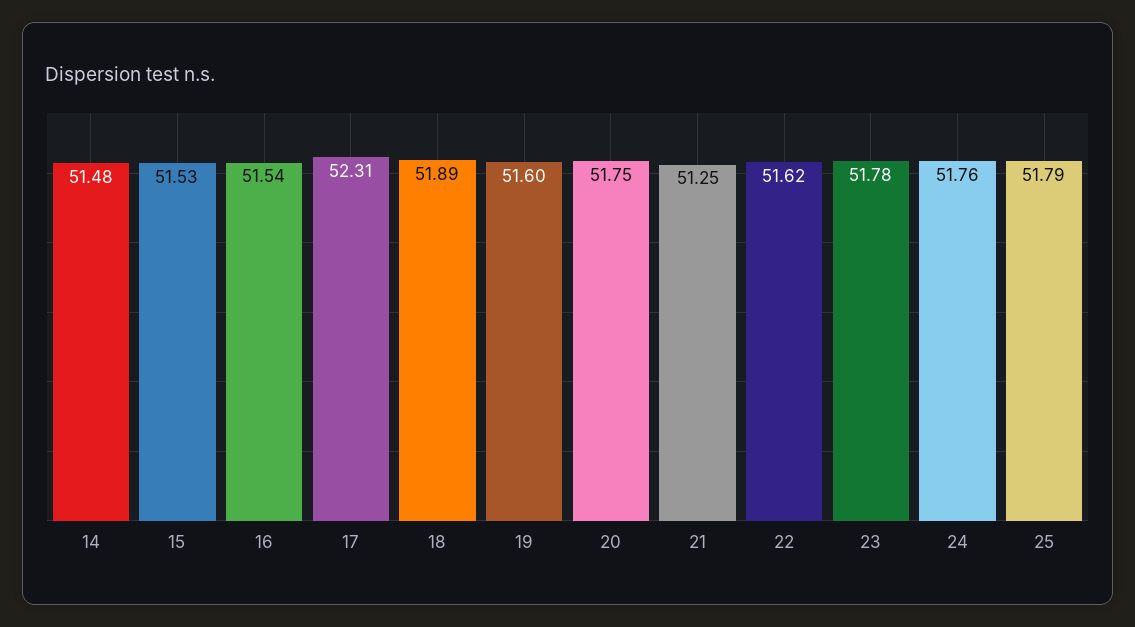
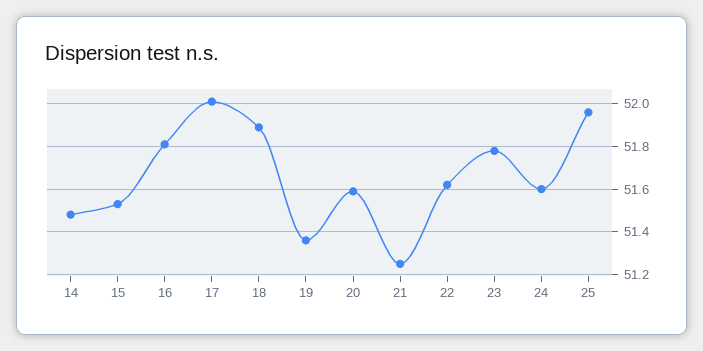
  {
    "14": 51.48,
    "15": 51.53,
-   "16": 51.54,
+   "16": 51.8,
-   "17": 52.31,
+   "17": 52,
    "18": 51.89,
-   "19": 51.6,
+   "19": 51.35,
-   "20": 51.75,
+   "20": 51.6,
    "21": 51.25,
    "22": 51.62,
    "23": 51.78,
-   "24": 51.76,
+   "24": 51.6,
-   "25": 51.79
+   "25": 51.95
  }

